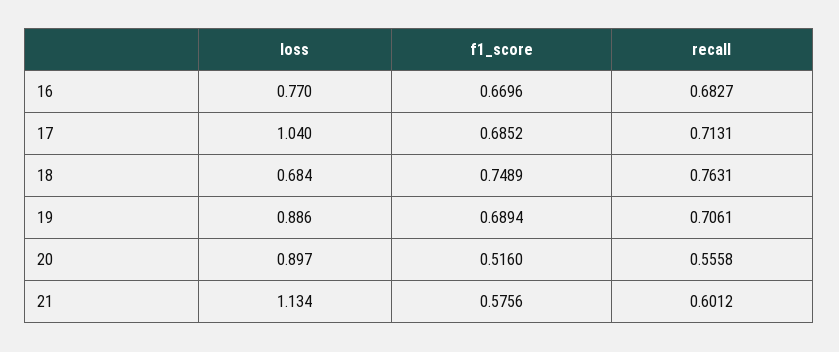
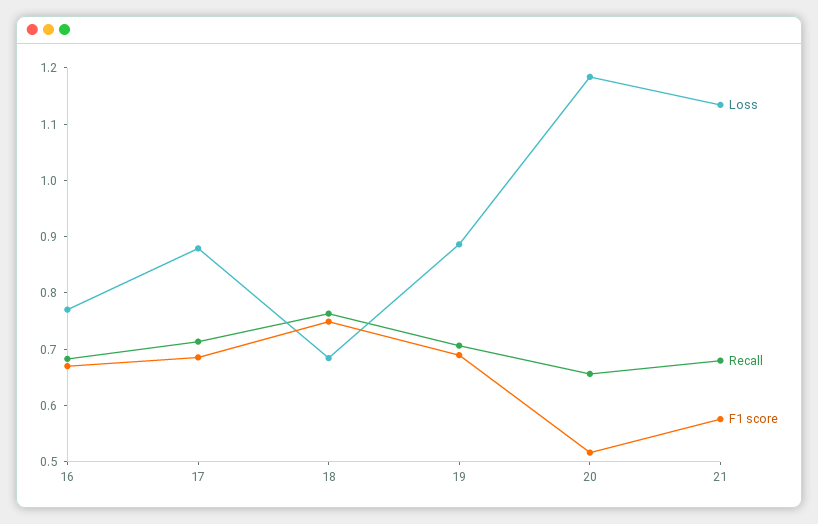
  {
    "loss": {
      "16": 0.77,
-     "17": 1.04,
+     "17": 0.88,
      "18": 0.684,
      "19": 0.886,
-     "20": 0.897,
+     "20": 1.18,
      "21": 1.134
    },
    "f1_score": {
      "16": 0.6696,
      "17": 0.6852,
      "18": 0.7489,
      "19": 0.6894,
      "20": 0.516,
      "21": 0.5756
    },
    "recall": {
      "16": 0.6827,
      "17": 0.7131,
      "18": 0.7631,
      "19": 0.7061,
-     "20": 0.5558,
+     "20": 0.66,
-     "21": 0.6012
+     "21": 0.68
    }
  }

